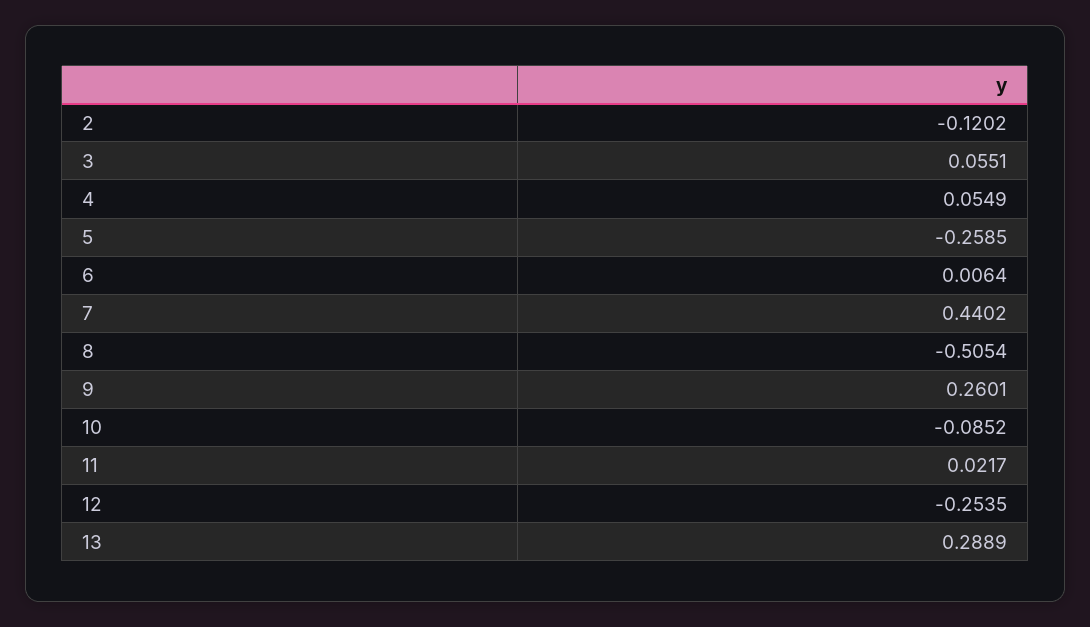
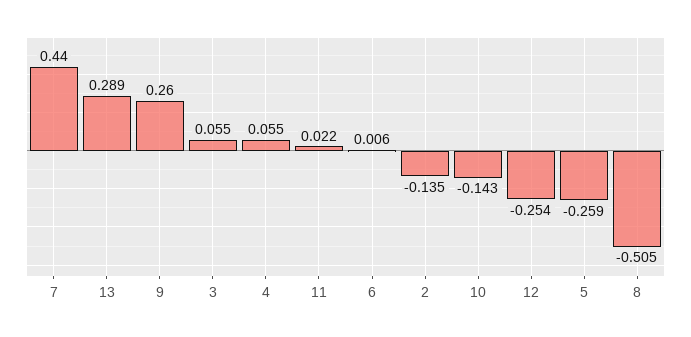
  {
-   "2": -0.1202,
+   "2": -0.135,
    "3": 0.0551,
    "4": 0.0549,
    "5": -0.2585,
    "6": 0.0064,
    "7": 0.4402,
    "8": -0.5054,
    "9": 0.2601,
-   "10": -0.0852,
+   "10": -0.143,
    "11": 0.0217,
    "12": -0.2535,
    "13": 0.2889
  }

